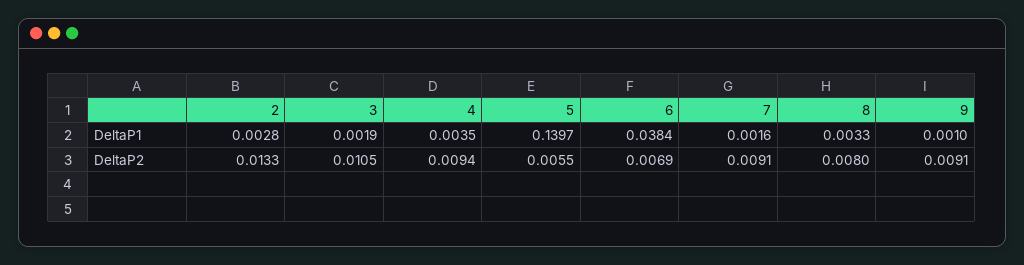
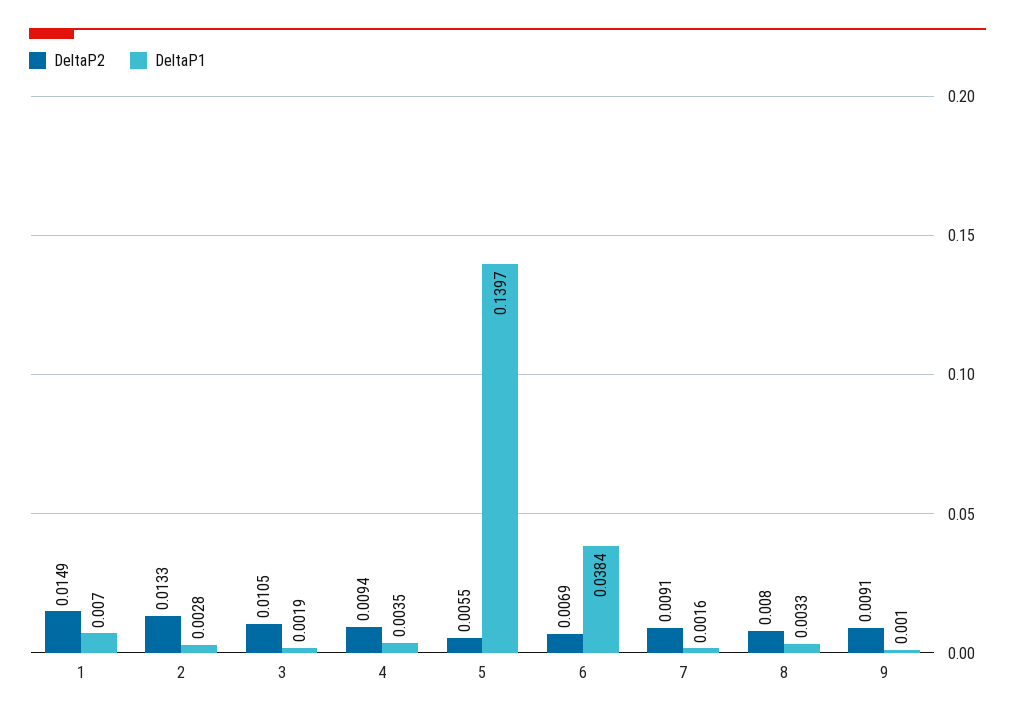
  {
    "DeltaP1": {
      "2": 0.0028,
      "3": 0.0019,
      "4": 0.0035,
      "5": 0.1397,
      "6": 0.0384,
      "7": 0.0016,
      "8": 0.0033,
-     "9": 0.001
+     "9": 0.001,
+     "1": 0.007
    },
    "DeltaP2": {
      "2": 0.0133,
      "3": 0.0105,
      "4": 0.0094,
      "5": 0.0055,
      "6": 0.0069,
      "7": 0.0091,
      "8": 0.008,
-     "9": 0.0091
+     "9": 0.0091,
+     "1": 0.0149
    }
  }

